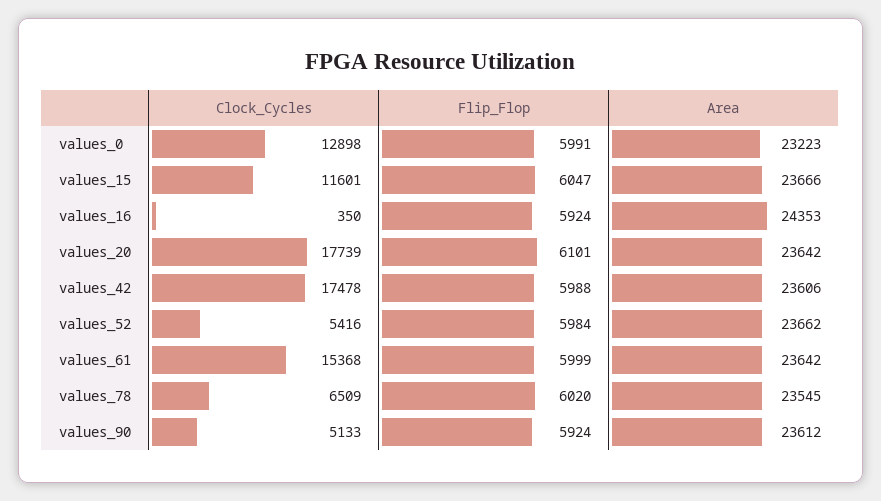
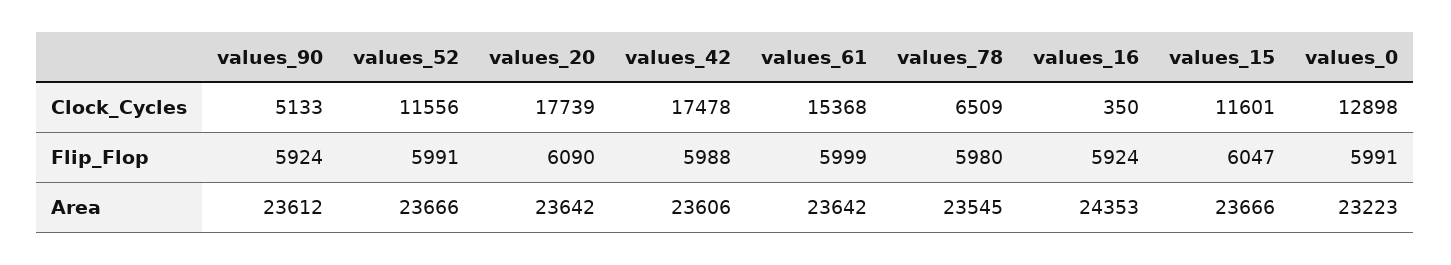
  {
    "Clock_Cycles": {
      "values_0": 12898,
      "values_15": 11601,
      "values_16": 350,
      "values_20": 17739,
      "values_42": 17478,
-     "values_52": 5416,
+     "values_52": 11556,
      "values_61": 15368,
      "values_78": 6509,
      "values_90": 5133
    },
    "Flip_Flop": {
      "values_0": 5991,
      "values_15": 6047,
      "values_16": 5924,
-     "values_20": 6101,
+     "values_20": 6090,
      "values_42": 5988,
-     "values_52": 5984,
+     "values_52": 5991,
      "values_61": 5999,
-     "values_78": 6020,
+     "values_78": 5980,
      "values_90": 5924
    },
    "Area": {
      "values_0": 23223,
      "values_15": 23666,
      "values_16": 24353,
      "values_20": 23642,
      "values_42": 23606,
-     "values_52": 23662,
+     "values_52": 23666,
      "values_61": 23642,
      "values_78": 23545,
      "values_90": 23612
    }
  }

